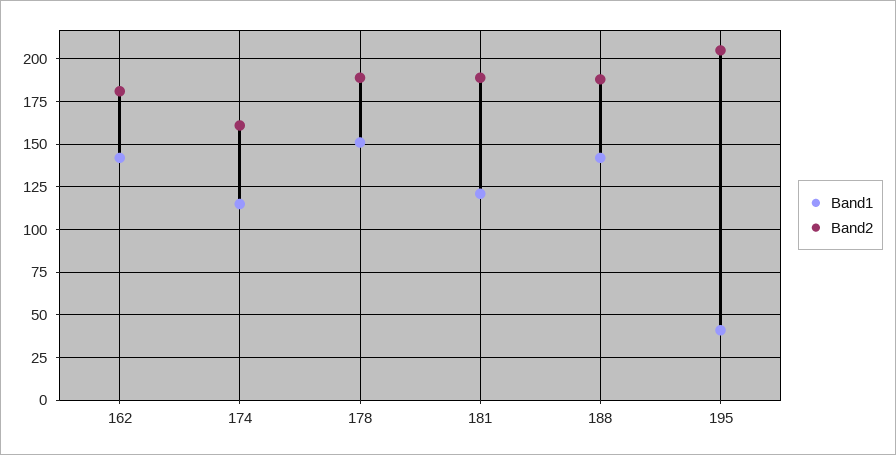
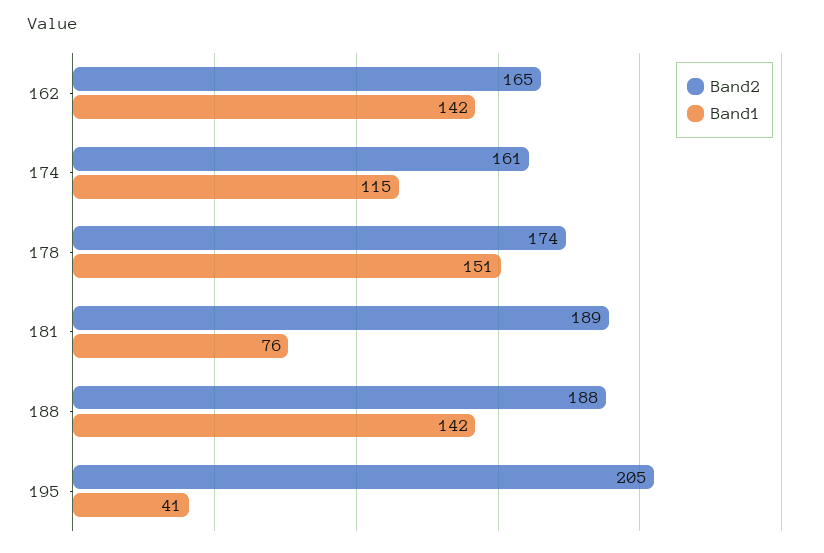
  {
    "Band1": {
      "162": 142,
      "174": 115,
      "178": 151,
-     "181": 120,
+     "181": 76,
      "188": 142,
      "195": 41
    },
    "Band2": {
-     "162": 180,
+     "162": 165,
      "174": 161,
-     "178": 190,
+     "178": 174,
      "181": 189,
      "188": 188,
      "195": 205
    }
  }

